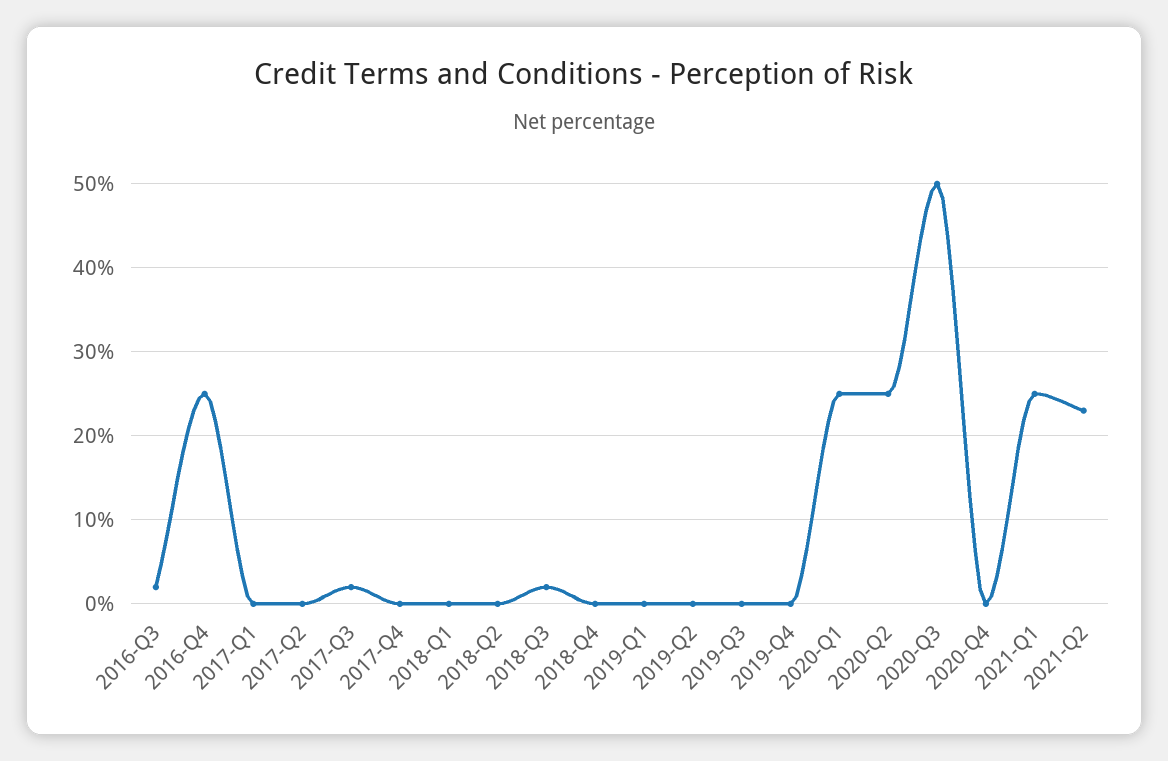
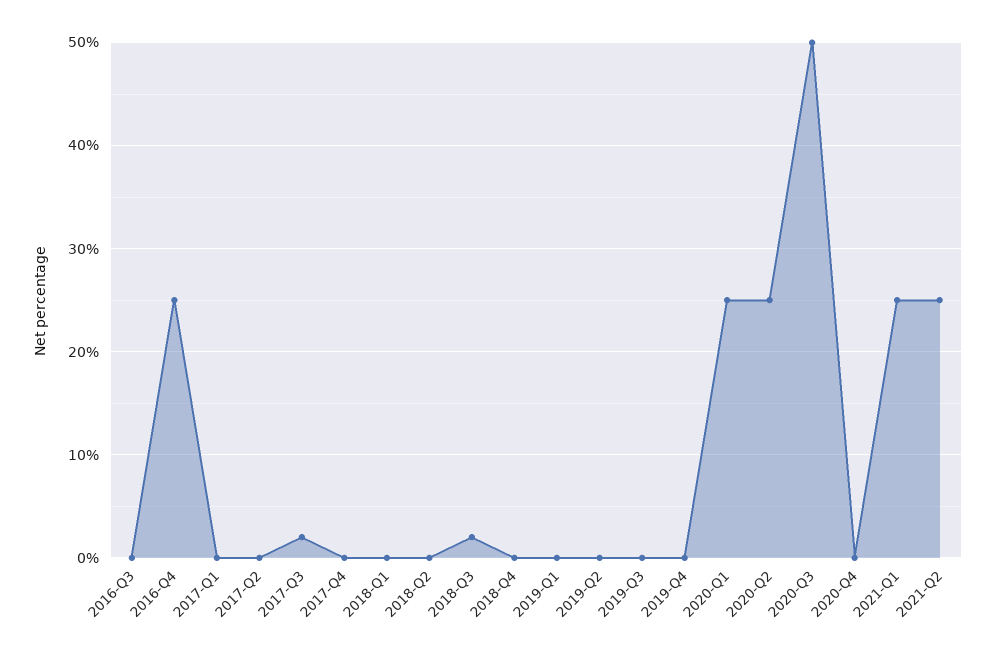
  {
-   "2016-Q3": 2,
+   "2016-Q3": 0,
    "2016-Q4": 25,
    "2017-Q1": 0,
    "2017-Q2": 0,
    "2017-Q3": 2,
    "2017-Q4": 0,
    "2018-Q1": 0,
    "2018-Q2": 0,
    "2018-Q3": 2,
    "2018-Q4": 0,
    "2019-Q1": 0,
    "2019-Q2": 0,
    "2019-Q3": 0,
    "2019-Q4": 0,
    "2020-Q1": 25,
    "2020-Q2": 25,
    "2020-Q3": 50,
    "2020-Q4": 0,
    "2021-Q1": 25,
-   "2021-Q2": 23
+   "2021-Q2": 25
  }

